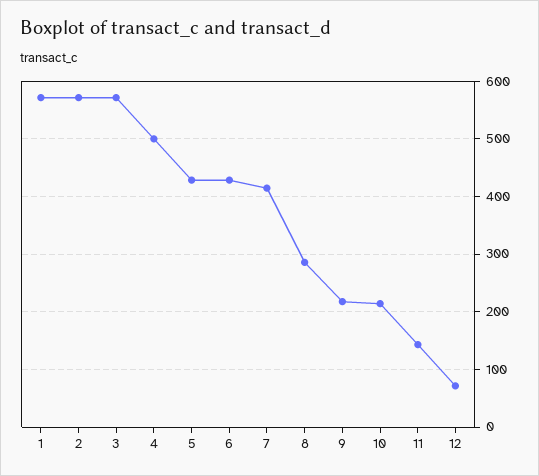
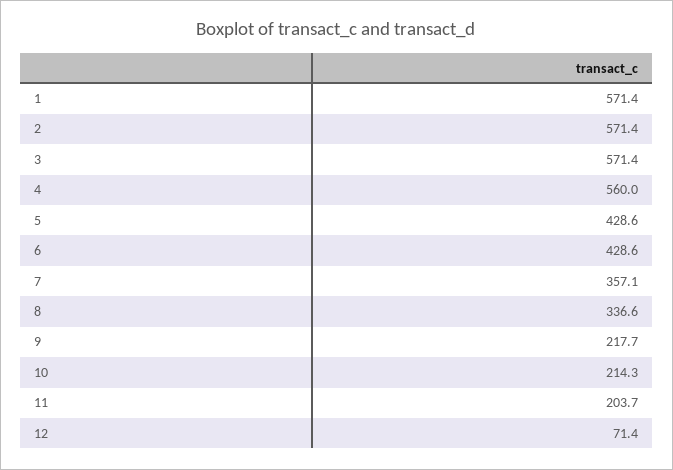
  {
    "1": 571.4,
    "2": 571.4,
    "3": 571.4,
-   "4": 500,
+   "4": 560,
    "5": 428.6,
    "6": 428.6,
-   "7": 420,
+   "7": 357.1,
-   "8": 280,
+   "8": 336.6,
    "9": 217.7,
    "10": 214.3,
-   "11": 140,
+   "11": 203.7,
    "12": 71.4
  }

